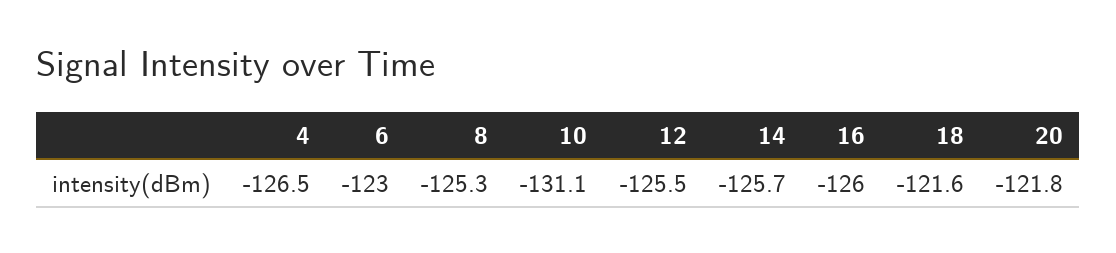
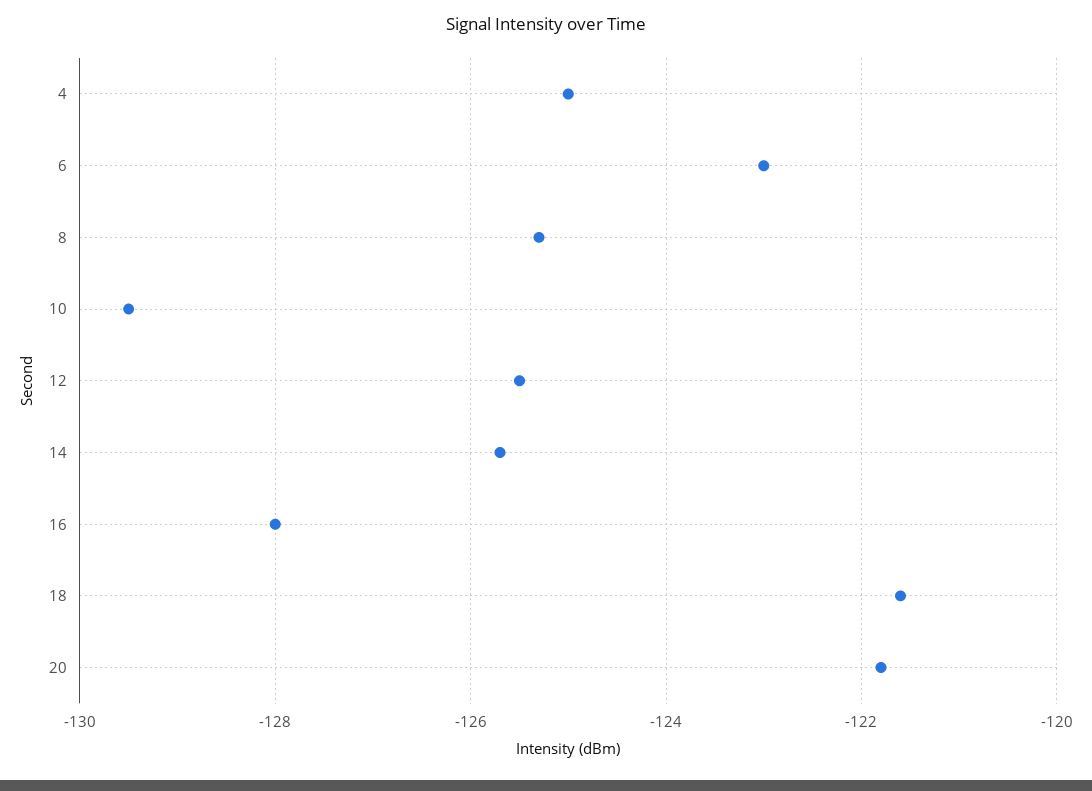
  {
-   "4": -126.5,
+   "4": -125,
    "6": -123,
    "8": -125.3,
-   "10": -131.1,
+   "10": -129.5,
    "12": -125.5,
    "14": -125.7,
-   "16": -126,
+   "16": -128,
    "18": -121.6,
    "20": -121.8
  }

